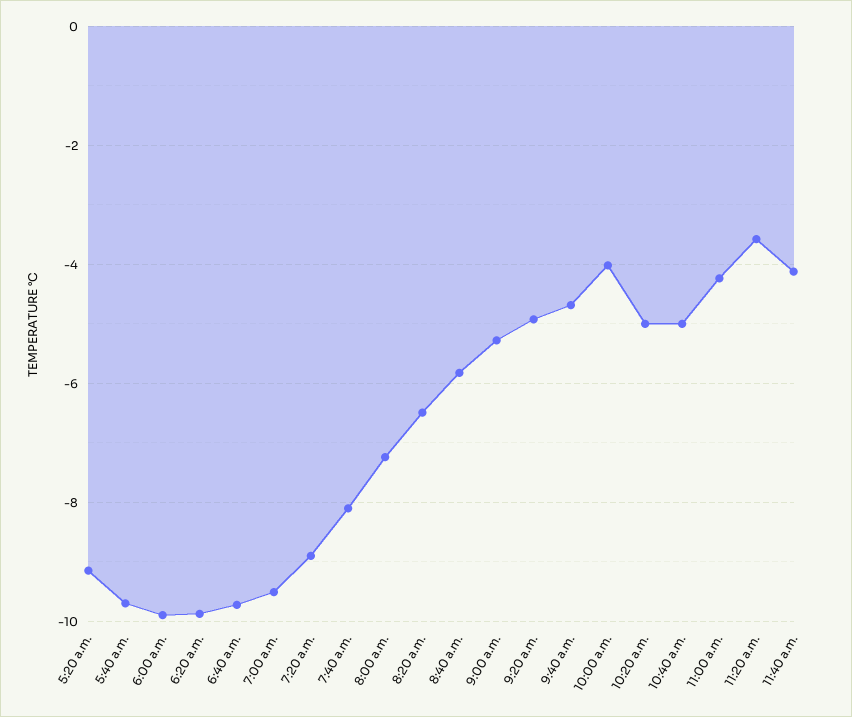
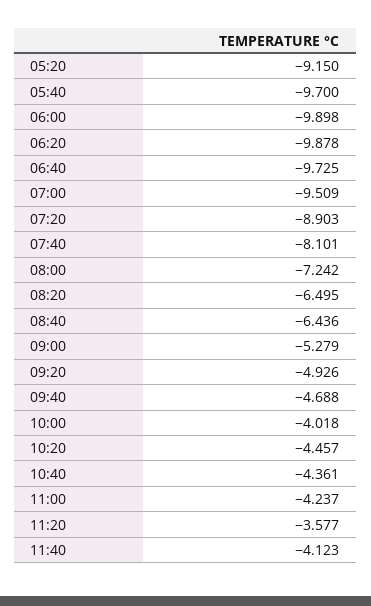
  {
    "5:20 a.m.": -9.15,
    "5:40 a.m.": -9.7,
    "6:00 a.m.": -9.898,
    "6:20 a.m.": -9.878,
    "6:40 a.m.": -9.725,
    "7:00 a.m.": -9.509,
    "7:20 a.m.": -8.903,
    "7:40 a.m.": -8.101,
    "8:00 a.m.": -7.242,
    "8:20 a.m.": -6.495,
-   "8:40 a.m.": -5.8,
+   "8:40 a.m.": -6.436,
    "9:00 a.m.": -5.279,
    "9:20 a.m.": -4.926,
    "9:40 a.m.": -4.688,
    "10:00 a.m.": -4.018,
-   "10:20 a.m.": -5,
+   "10:20 a.m.": -4.457,
-   "10:40 a.m.": -5,
+   "10:40 a.m.": -4.361,
    "11:00 a.m.": -4.237,
    "11:20 a.m.": -3.577,
    "11:40 a.m.": -4.123
  }

